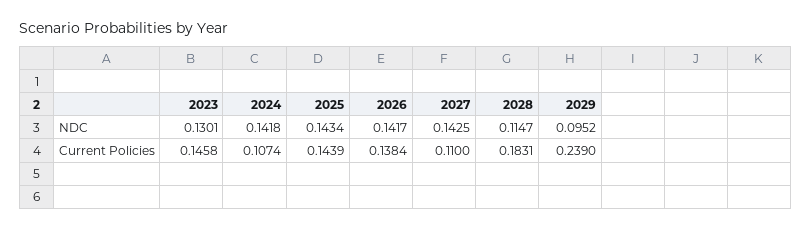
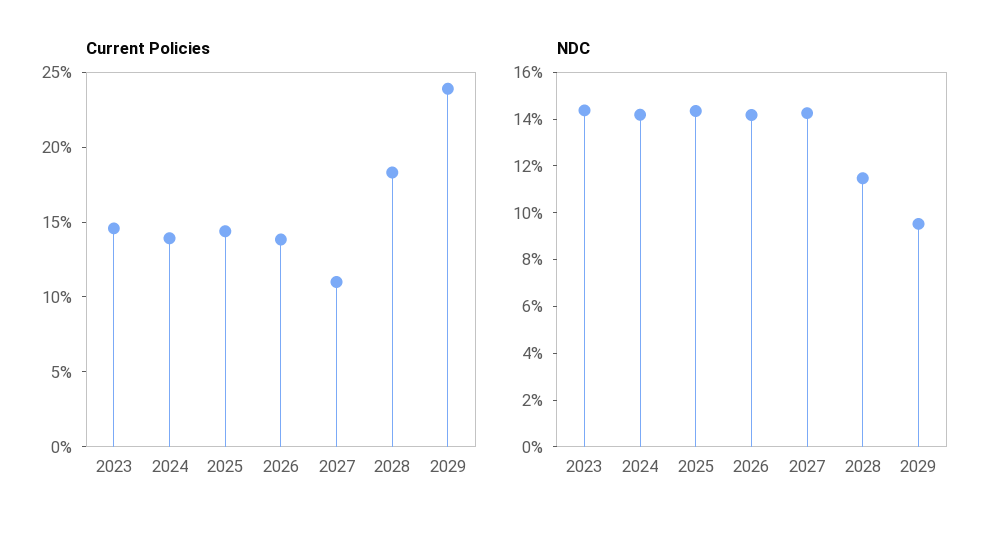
  {
    "NDC": {
-     "2023": 0.1301,
+     "2023": 0.145,
      "2024": 0.1418,
      "2025": 0.1434,
      "2026": 0.1417,
      "2027": 0.1425,
      "2028": 0.1147,
      "2029": 0.0952
    },
    "Current Policies": {
      "2023": 0.1458,
-     "2024": 0.1074,
+     "2024": 0.14,
      "2025": 0.1439,
      "2026": 0.1384,
      "2027": 0.11,
      "2028": 0.1831,
      "2029": 0.239
    }
  }

